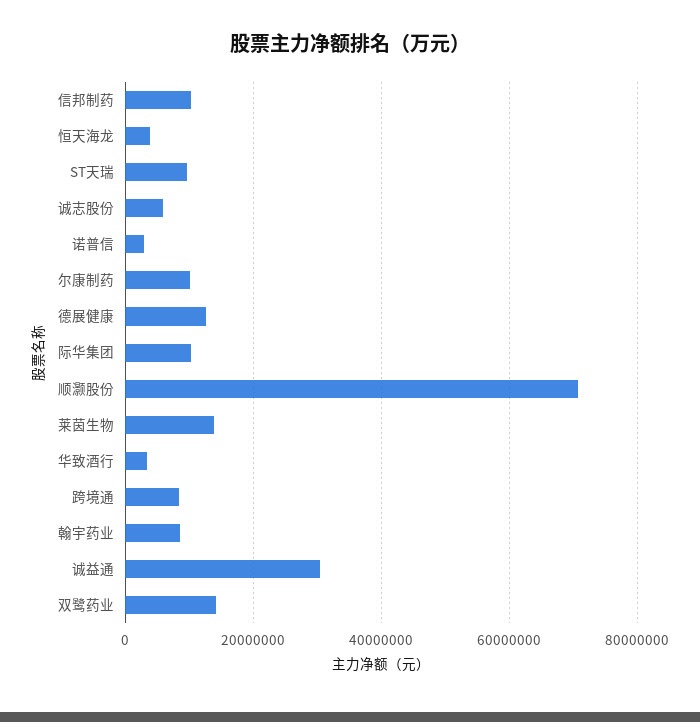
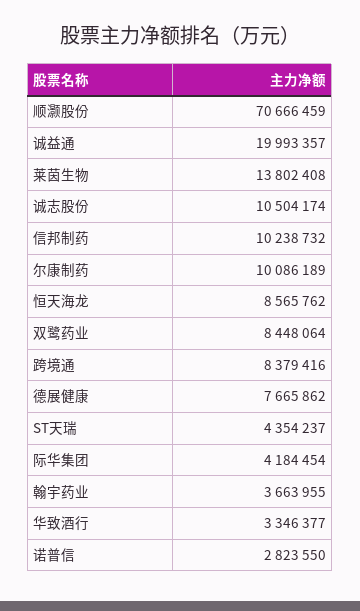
  {
    "信邦制药": 10238732,
-   "恒天海龙": 4000000,
+   "恒天海龙": 8565762,
-   "ST天瑞": 10000000,
+   "ST天瑞": 4354237,
-   "诚志股份": 6000000,
+   "诚志股份": 10504174,
    "诺普信": 2823550,
    "尔康制药": 10086189,
-   "德展健康": 12000000,
+   "德展健康": 7665862,
-   "际华集团": 10000000,
+   "际华集团": 4184454,
    "顺灏股份": 70666459,
    "莱茵生物": 13802408,
    "华致酒行": 3346377,
    "跨境通": 8379416,
-   "翰宇药业": 8000000,
+   "翰宇药业": 3663955,
-   "诚益通": 30000000,
+   "诚益通": 19993357,
-   "双鹭药业": 14000000
+   "双鹭药业": 8448064
  }

